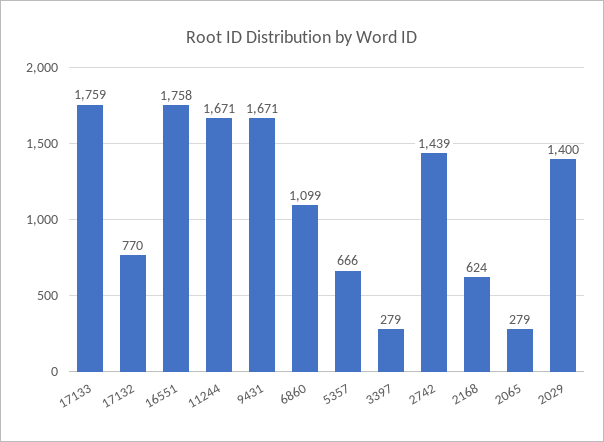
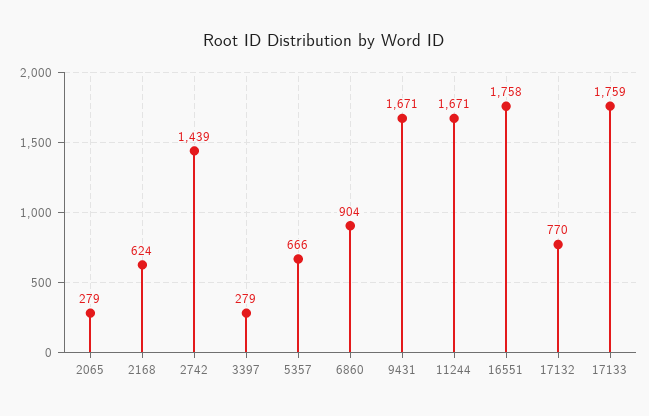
  {
    "17133": 1759,
    "17132": 770,
    "16551": 1758,
    "11244": 1671,
    "9431": 1671,
-   "6860": 1099,
+   "6860": 904,
    "5357": 666,
    "3397": 279,
    "2742": 1439,
    "2168": 624,
-   "2065": 279,
+   "2065": 279
-   "2029": 1400
  }

